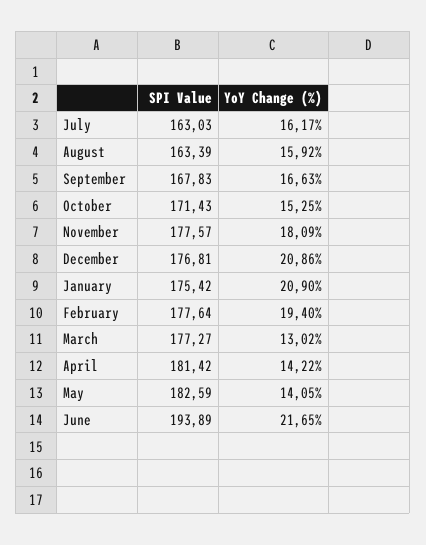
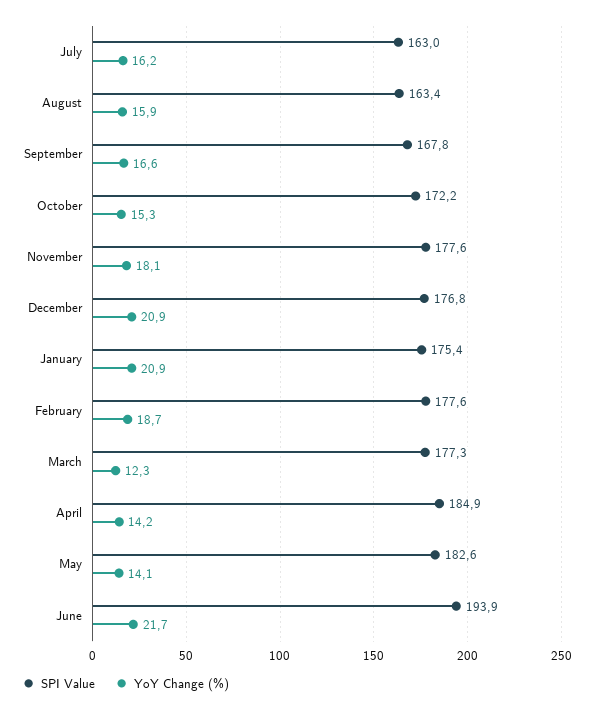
  {
    "SPI Value": {
      "July": 163.03,
      "August": 163.39,
      "September": 167.83,
-     "October": 171.43,
+     "October": 172.2,
      "November": 177.57,
      "December": 176.81,
      "January": 175.42,
      "February": 177.64,
      "March": 177.27,
-     "April": 181.42,
+     "April": 184.9,
      "May": 182.59,
      "June": 193.89
    },
    "YoY Change (%)": {
      "July": 16.17,
      "August": 15.92,
      "September": 16.63,
      "October": 15.25,
      "November": 18.09,
      "December": 20.86,
      "January": 20.9,
-     "February": 19.4,
+     "February": 18.7,
-     "March": 13.02,
+     "March": 12.3,
      "April": 14.22,
      "May": 14.05,
      "June": 21.65
    }
  }

